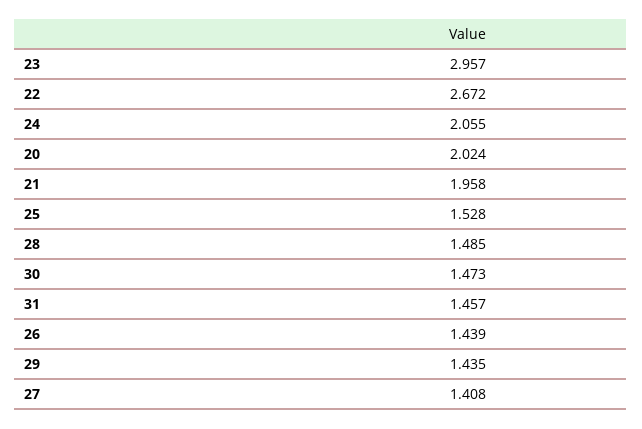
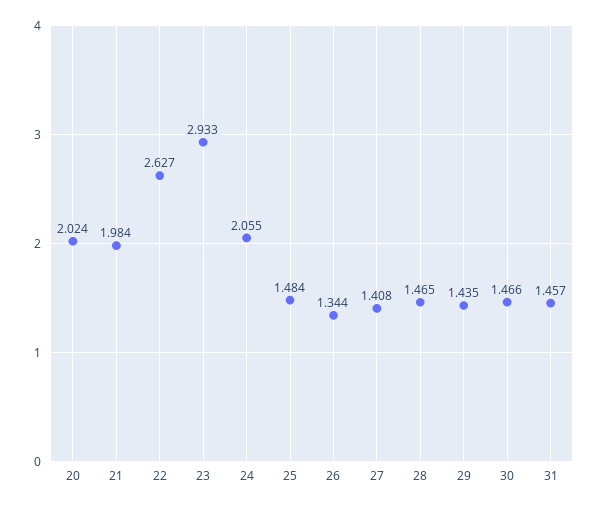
  {
-   "23": 2.957,
+   "23": 2.933,
-   "22": 2.672,
+   "22": 2.627,
    "24": 2.055,
    "20": 2.024,
-   "21": 1.958,
+   "21": 1.984,
-   "25": 1.528,
+   "25": 1.484,
-   "28": 1.485,
+   "28": 1.465,
-   "30": 1.473,
+   "30": 1.466,
    "31": 1.457,
-   "26": 1.439,
+   "26": 1.344,
    "29": 1.435,
    "27": 1.408
  }

